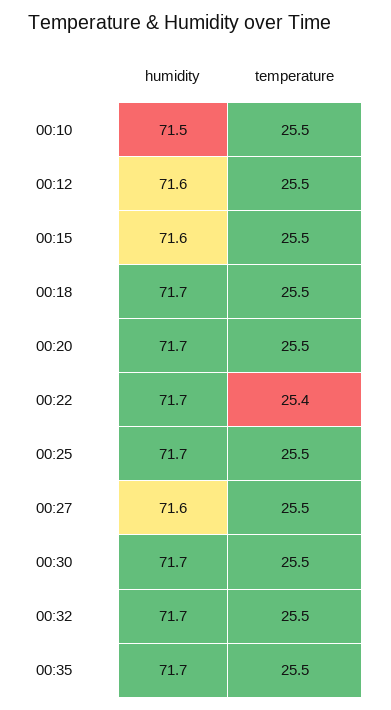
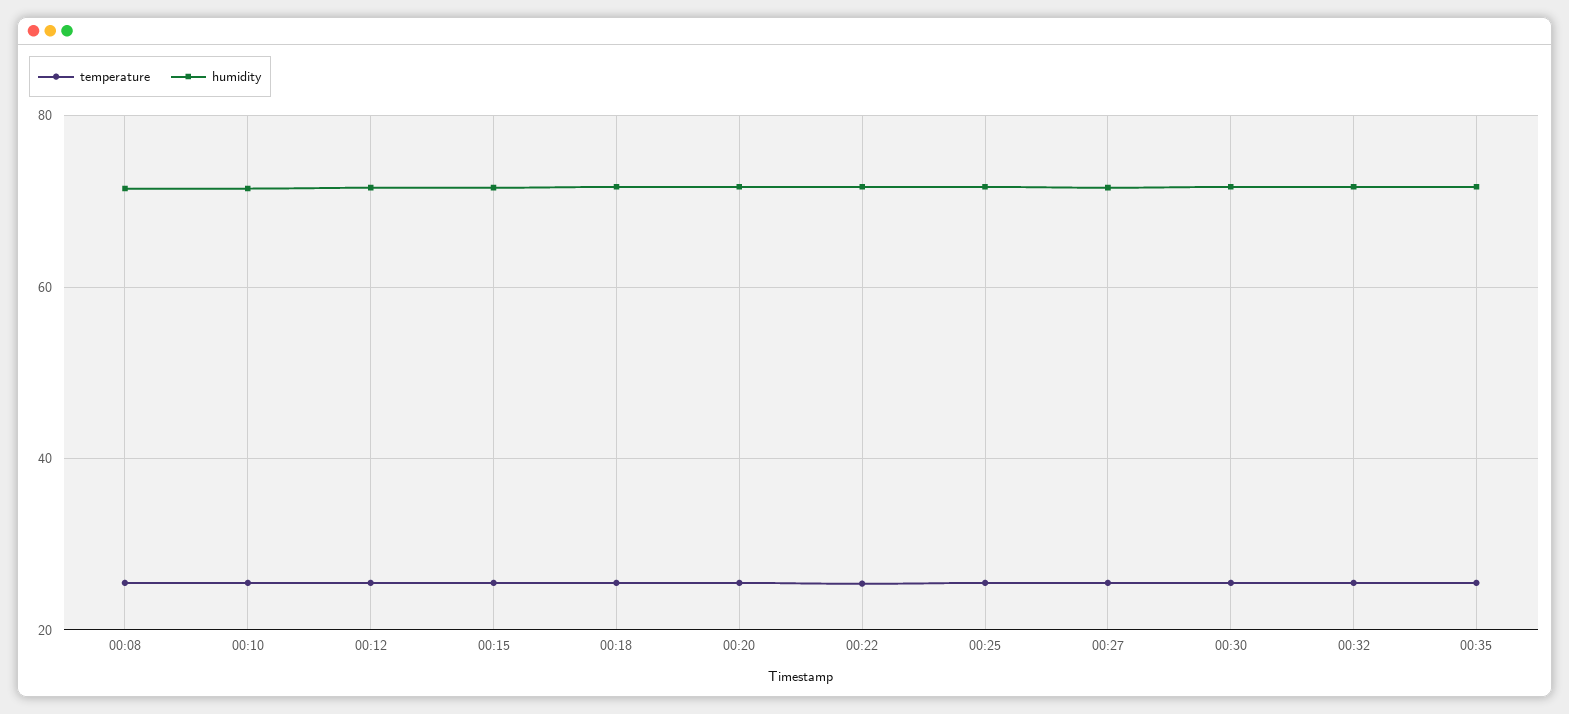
  {
    "humidity": {
      "00:10": 71.5,
      "00:12": 71.6,
      "00:15": 71.6,
      "00:18": 71.7,
      "00:20": 71.7,
      "00:22": 71.7,
      "00:25": 71.7,
      "00:27": 71.6,
      "00:30": 71.7,
      "00:32": 71.7,
-     "00:35": 71.7
+     "00:35": 71.7,
+     "00:08": 72
    },
    "temperature": {
      "00:10": 25.5,
      "00:12": 25.5,
      "00:15": 25.5,
      "00:18": 25.5,
      "00:20": 25.5,
      "00:22": 25.4,
      "00:25": 25.5,
      "00:27": 25.5,
      "00:30": 25.5,
      "00:32": 25.5,
-     "00:35": 25.5
+     "00:35": 25.5,
+     "00:08": 26
    }
  }

